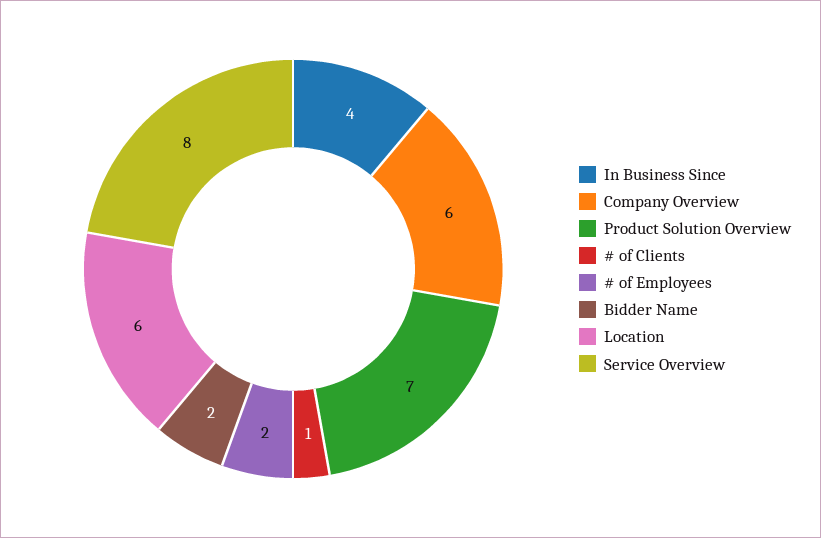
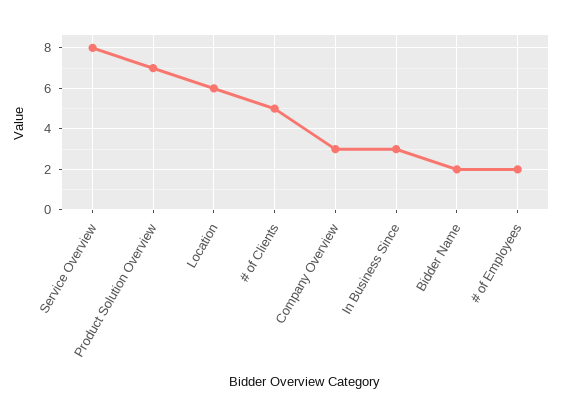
  {
-   "In Business Since": 4,
+   "In Business Since": 3,
-   "Company Overview": 6,
+   "Company Overview": 3,
    "Product Solution Overview": 7,
-   "# of Clients": 1,
+   "# of Clients": 5,
    "# of Employees": 2,
    "Bidder Name": 2,
    "Location": 6,
    "Service Overview": 8
  }

